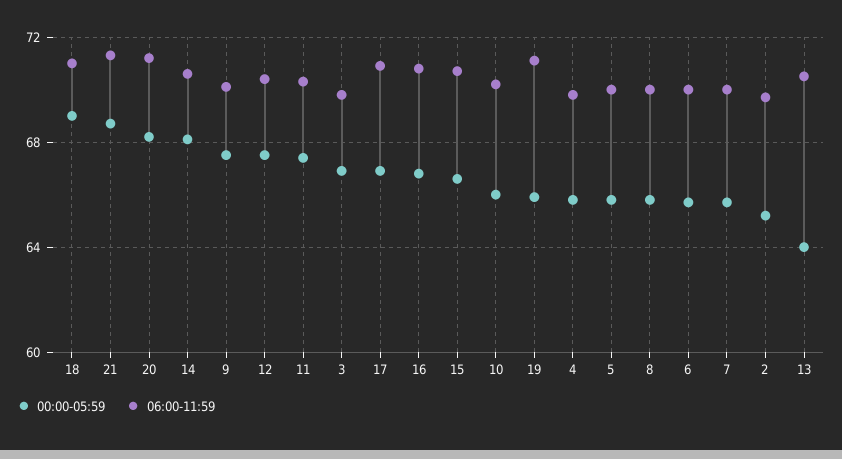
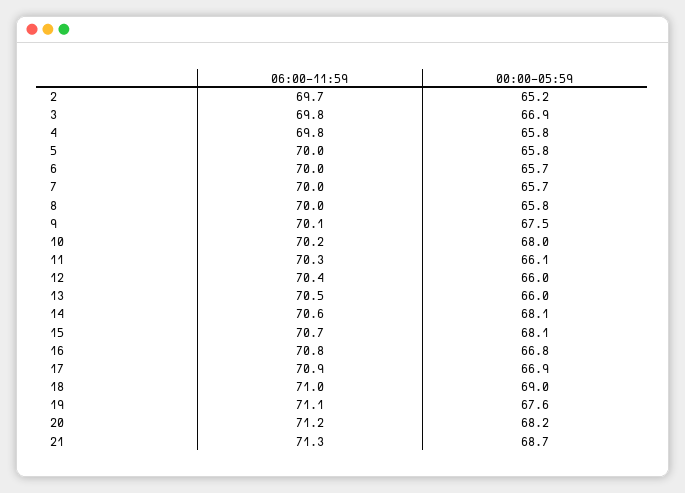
  {
    "00:00-05:59": {
      "18": 69,
      "21": 68.7,
      "20": 68.2,
      "14": 68.1,
      "9": 67.5,
-     "12": 67.5,
+     "12": 66,
-     "11": 67.5,
+     "11": 66.1,
      "3": 66.9,
      "17": 66.9,
      "16": 66.8,
-     "15": 66.5,
+     "15": 68.1,
-     "10": 66,
+     "10": 68,
-     "19": 66,
+     "19": 67.6,
      "4": 65.8,
      "5": 65.8,
      "8": 65.8,
      "6": 65.7,
      "7": 65.7,
      "2": 65.2,
-     "13": 64
+     "13": 66
    },
    "06:00-11:59": {
      "18": 71,
      "21": 71.3,
      "20": 71.2,
      "14": 70.6,
      "9": 70.1,
      "12": 70.4,
      "11": 70.3,
      "3": 69.8,
      "17": 70.9,
      "16": 70.8,
      "15": 70.7,
      "10": 70.2,
      "19": 71.1,
      "4": 69.8,
      "5": 70,
      "8": 70,
      "6": 70,
      "7": 70,
      "2": 69.7,
      "13": 70.5
    }
  }

